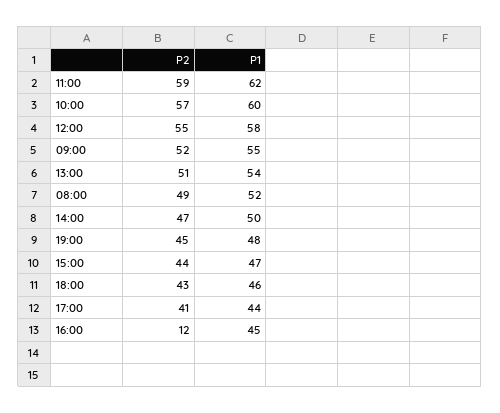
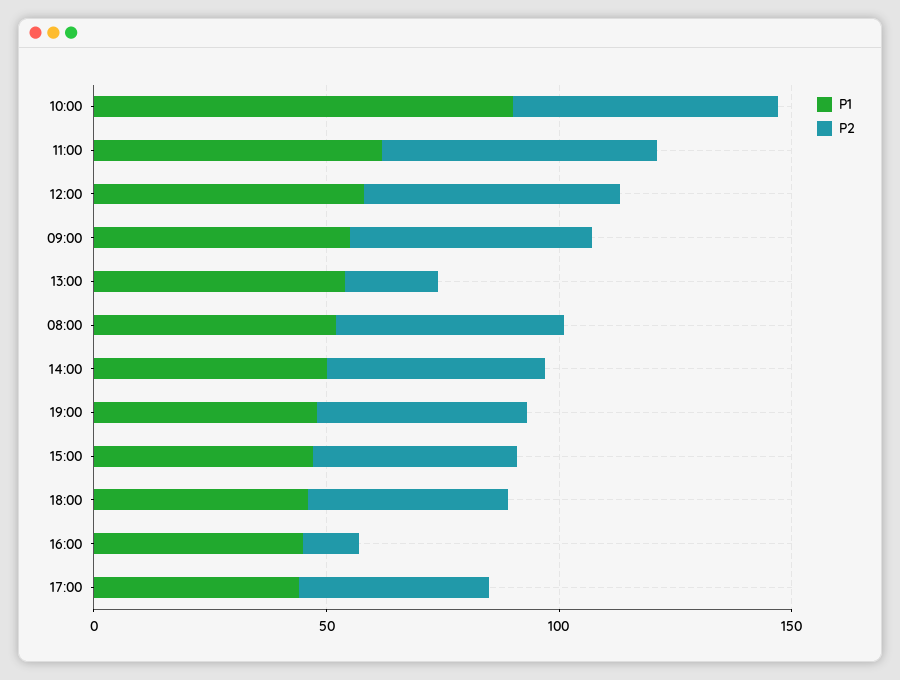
  {
    "P2": {
      "11:00": 59,
      "10:00": 57,
      "12:00": 55,
      "09:00": 52,
-     "13:00": 51,
+     "13:00": 20,
      "08:00": 49,
      "14:00": 47,
      "19:00": 45,
      "15:00": 44,
      "18:00": 43,
      "17:00": 41,
      "16:00": 12
    },
    "P1": {
      "11:00": 62,
-     "10:00": 60,
+     "10:00": 90,
      "12:00": 58,
      "09:00": 55,
      "13:00": 54,
      "08:00": 52,
      "14:00": 50,
      "19:00": 48,
      "15:00": 47,
      "18:00": 46,
      "17:00": 44,
      "16:00": 45
    }
  }

